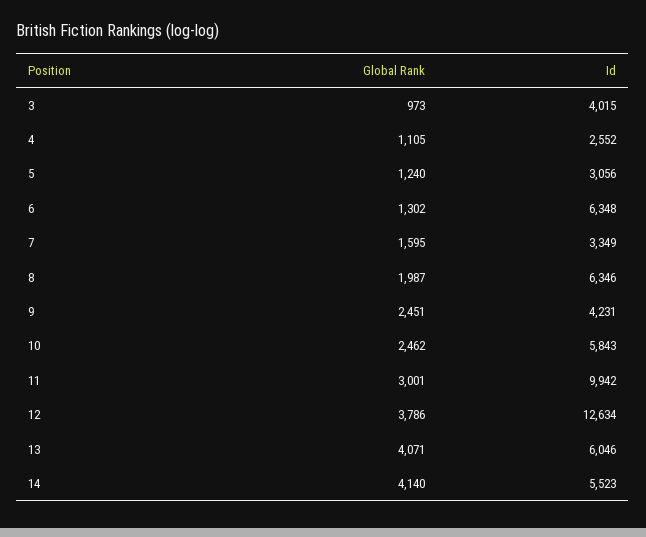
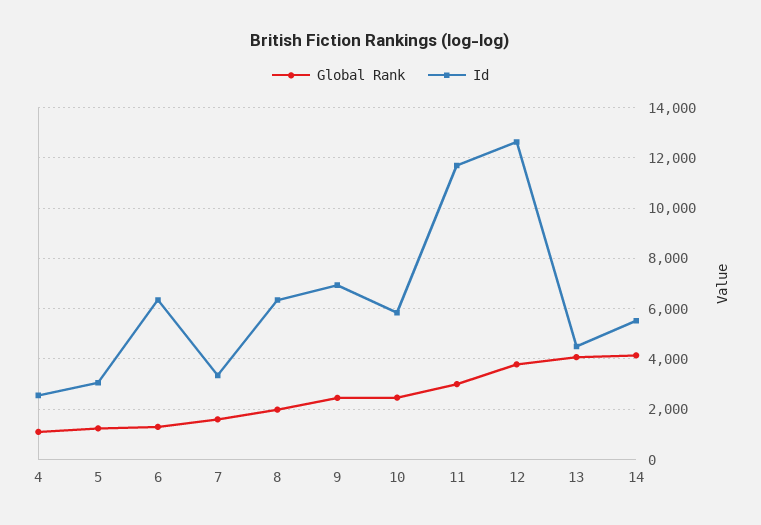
  {
    "Global Rank": {
-     "3": 973,
      "4": 1105,
      "5": 1240,
      "6": 1302,
      "7": 1595,
      "8": 1987,
      "9": 2451,
      "10": 2462,
      "11": 3001,
      "12": 3786,
      "13": 4071,
      "14": 4140
    },
    "Id": {
-     "3": 4015,
      "4": 2552,
      "5": 3056,
      "6": 6348,
      "7": 3349,
      "8": 6346,
-     "9": 4231,
+     "9": 7000,
      "10": 5843,
-     "11": 9942,
+     "11": 11750,
      "12": 12634,
-     "13": 6046,
+     "13": 4500,
      "14": 5523
    }
  }

